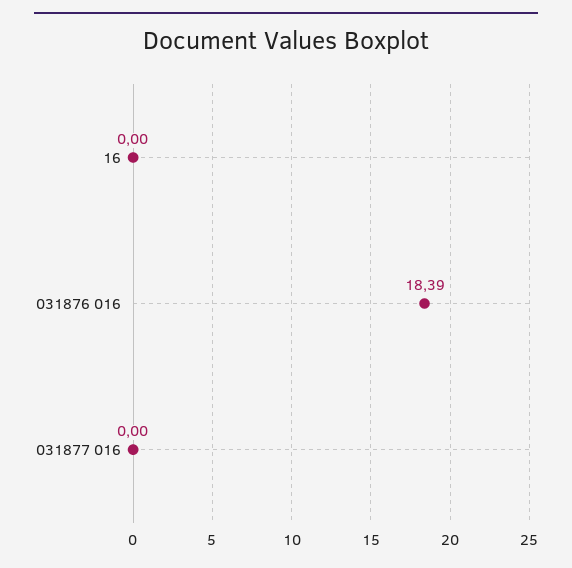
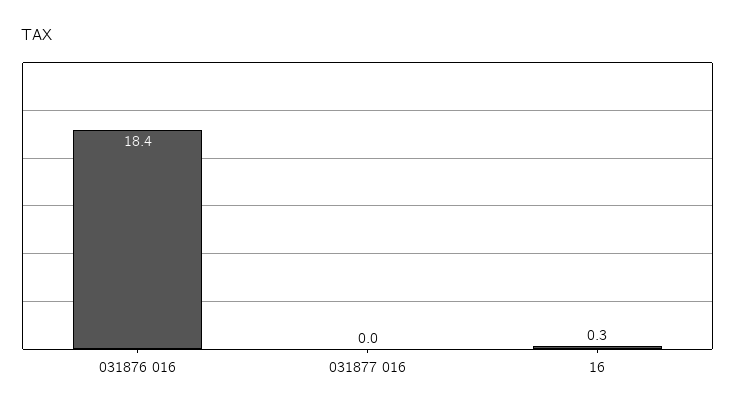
  {
-   "16": 0,
+   "16": 0.3,
    "031876 016": 18.39,
    "031877 016": 0
  }

